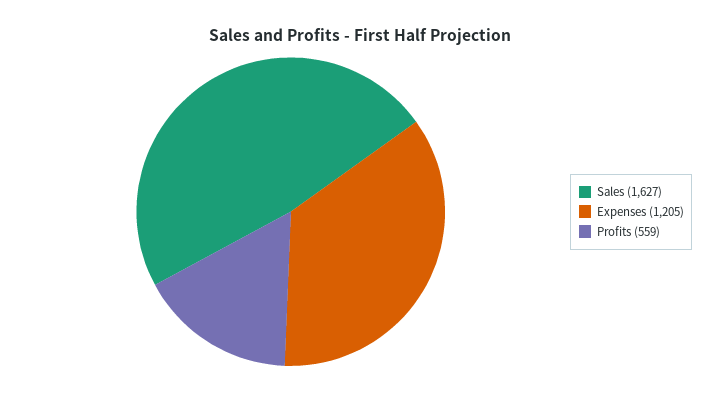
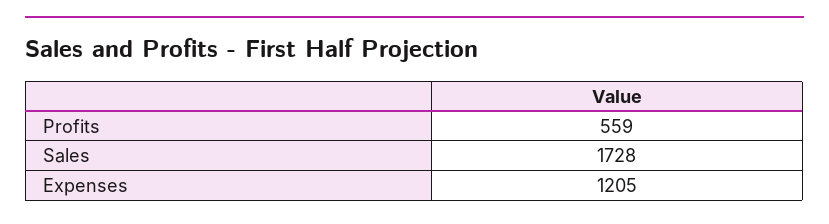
  {
-   "Sales": 1627,
+   "Sales": 1728,
    "Expenses": 1205,
    "Profits": 559
  }

